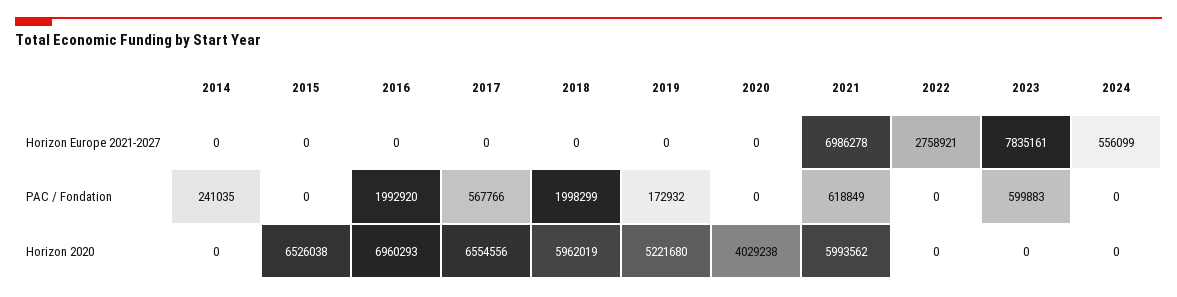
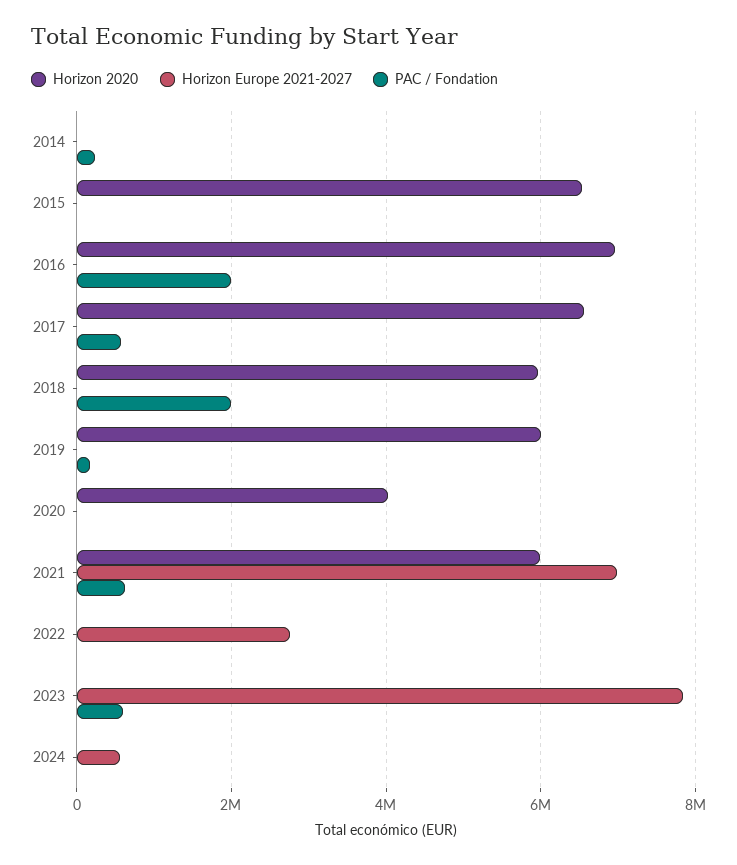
  {
    "Horizon Europe 2021-2027": {
      "2014": 0,
      "2015": 0,
      "2016": 0,
      "2017": 0,
      "2018": 0,
      "2019": 0,
      "2020": 0,
      "2021": 6986278,
      "2022": 2758921,
      "2023": 7835161,
      "2024": 556099
    },
    "PAC / Fondation": {
      "2014": 241035,
      "2015": 0,
      "2016": 1992920,
      "2017": 567766,
      "2018": 1998299,
      "2019": 172932,
      "2020": 0,
      "2021": 618849,
      "2022": 0,
      "2023": 599883,
      "2024": 0
    },
    "Horizon 2020": {
      "2014": 0,
      "2015": 6526038,
      "2016": 6960293,
      "2017": 6554556,
      "2018": 5962019,
-     "2019": 5221680,
+     "2019": 6000000,
      "2020": 4029238,
      "2021": 5993562,
      "2022": 0,
      "2023": 0,
      "2024": 0
    }
  }

